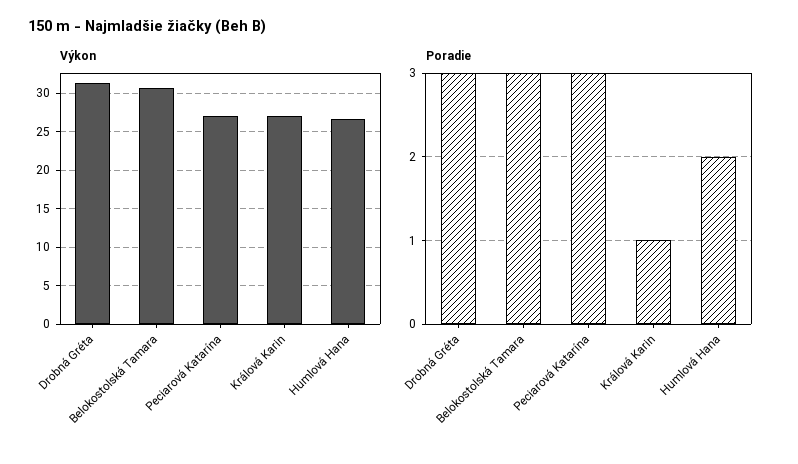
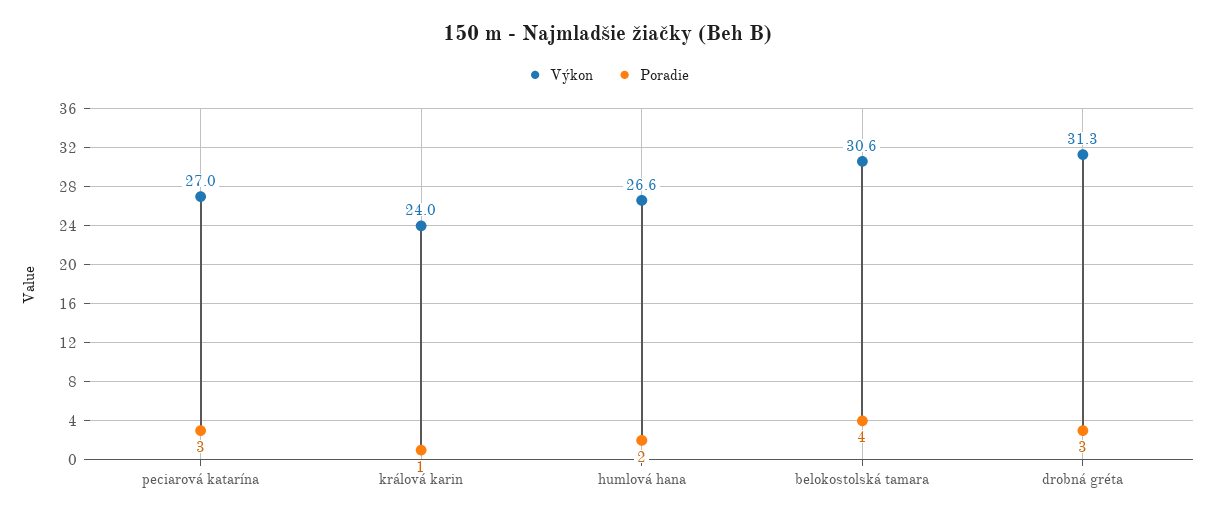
  {
    "Výkon": {
      "Drobná Gréta": 31.3,
      "Belokostolská Tamara": 30.6,
      "Peciarová Katarína": 27,
-     "Králová Karin": 27,
+     "Králová Karin": 24,
      "Humlová Hana": 26.6
    },
    "Poradie": {
      "Drobná Gréta": 3,
-     "Belokostolská Tamara": 3,
+     "Belokostolská Tamara": 4,
      "Peciarová Katarína": 3,
      "Králová Karin": 1,
      "Humlová Hana": 2
    }
  }

